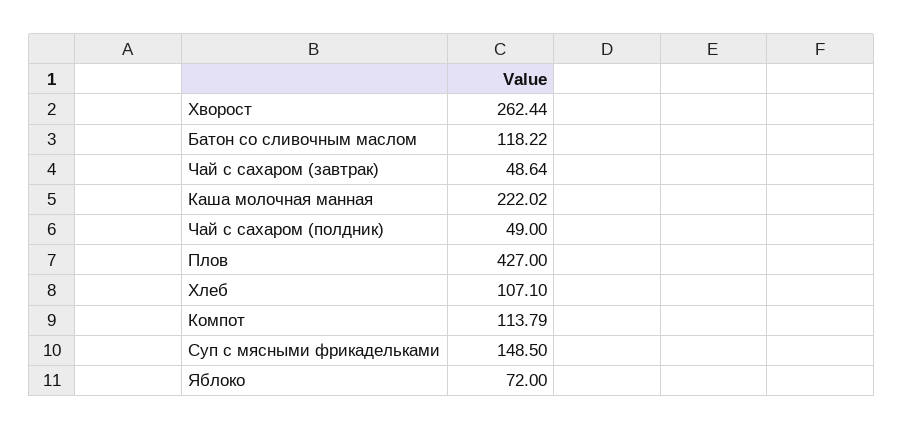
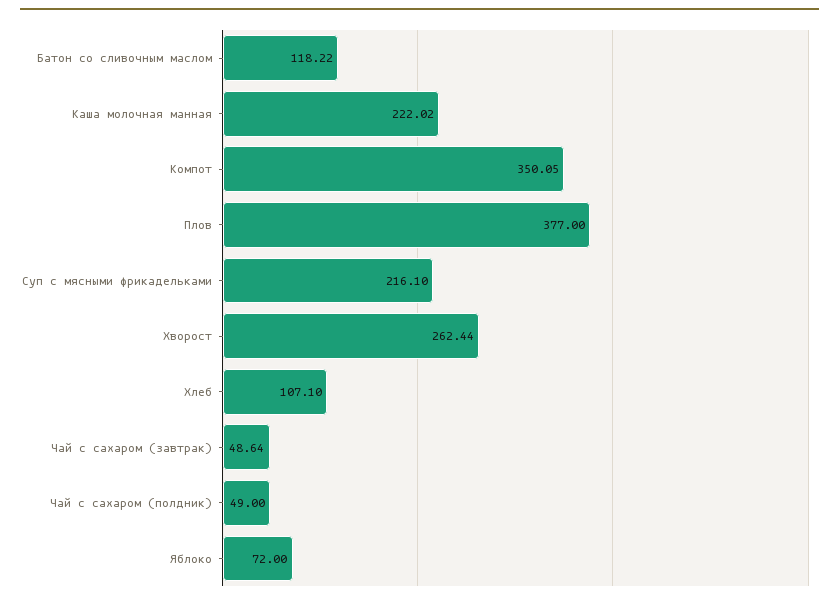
  {
    "Хворост": 262.44,
    "Батон со сливочным маслом": 118.22,
    "Чай с сахаром (завтрак)": 48.64,
    "Каша молочная манная": 222.02,
    "Чай с сахаром (полдник)": 49,
-   "Плов": 427,
+   "Плов": 377,
    "Хлеб": 107.1,
-   "Компот": 113.79,
+   "Компот": 350.05,
-   "Суп с мясными фрикадельками": 148.5,
+   "Суп с мясными фрикадельками": 216.1,
    "Яблоко": 72
  }

